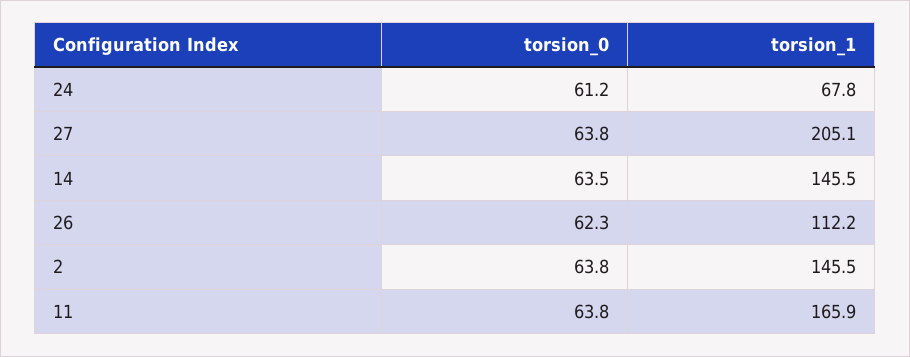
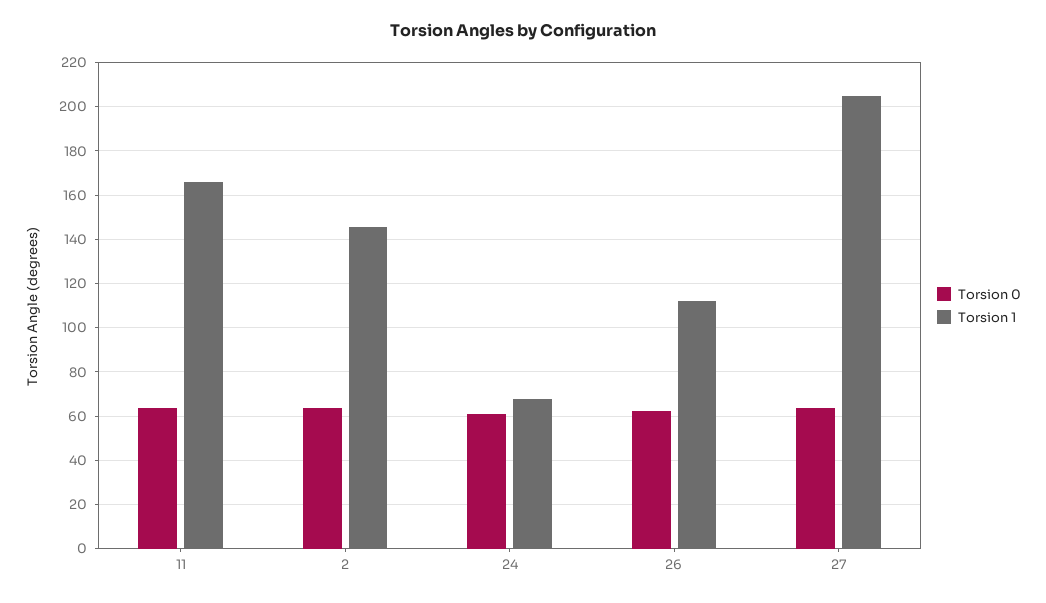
  {
    "torsion_0": {
      "24": 61.2,
      "27": 63.8,
-     "14": 63.5,
      "26": 62.3,
      "2": 63.8,
      "11": 63.8
    },
    "torsion_1": {
      "24": 67.8,
      "27": 205.1,
-     "14": 145.5,
      "26": 112.2,
      "2": 145.5,
      "11": 165.9
    }
  }

